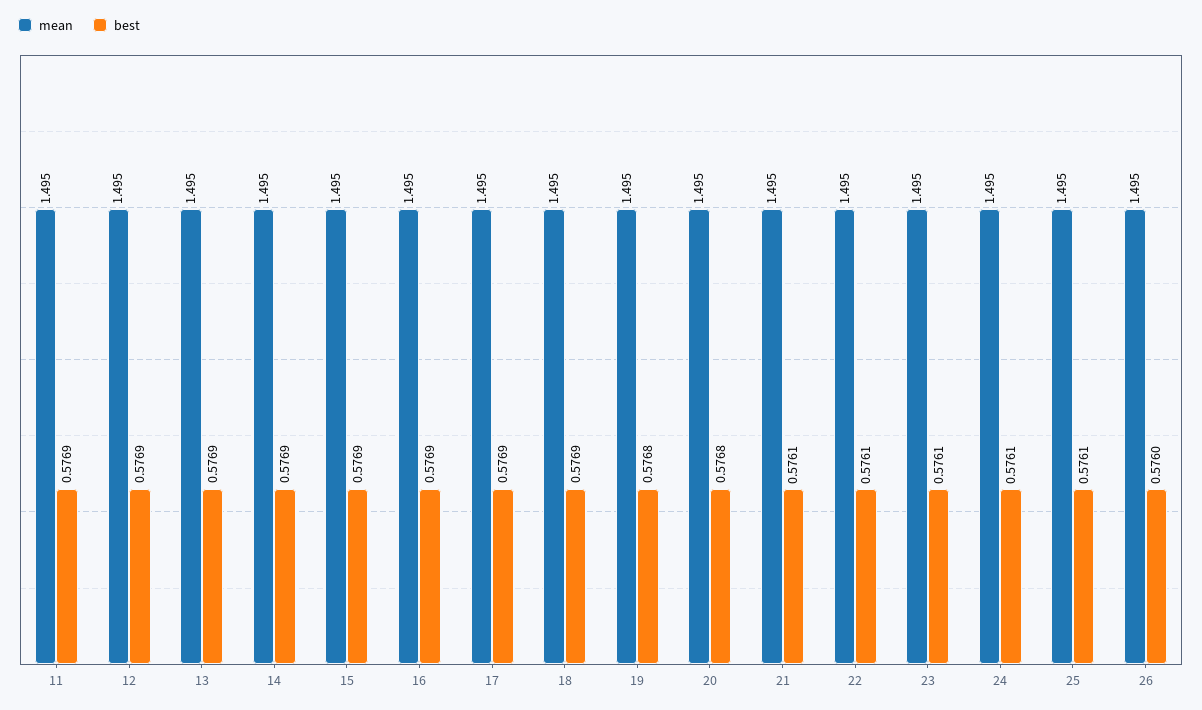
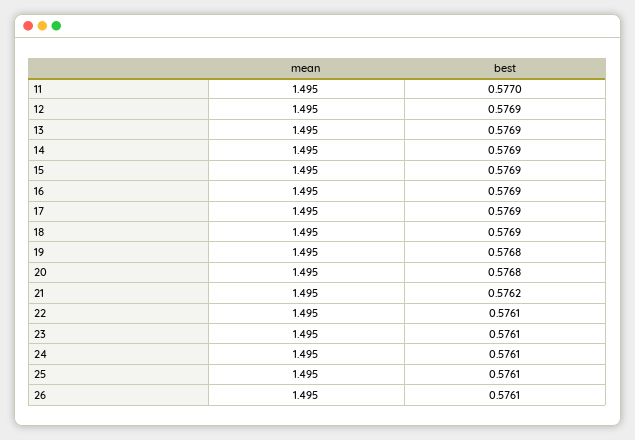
  {
    "mean": {
      "11": 1.495,
      "12": 1.495,
      "13": 1.495,
      "14": 1.495,
      "15": 1.495,
      "16": 1.495,
      "17": 1.495,
      "18": 1.495,
      "19": 1.495,
      "20": 1.495,
      "21": 1.495,
      "22": 1.495,
      "23": 1.495,
      "24": 1.495,
      "25": 1.495,
      "26": 1.495
    },
    "best": {
-     "11": 0.5769,
+     "11": 0.577,
      "12": 0.5769,
      "13": 0.5769,
      "14": 0.5769,
      "15": 0.5769,
      "16": 0.5769,
      "17": 0.5769,
      "18": 0.5769,
      "19": 0.5768,
      "20": 0.5768,
-     "21": 0.5761,
+     "21": 0.5762,
      "22": 0.5761,
      "23": 0.5761,
      "24": 0.5761,
      "25": 0.5761,
-     "26": 0.576
+     "26": 0.5761
    }
  }

